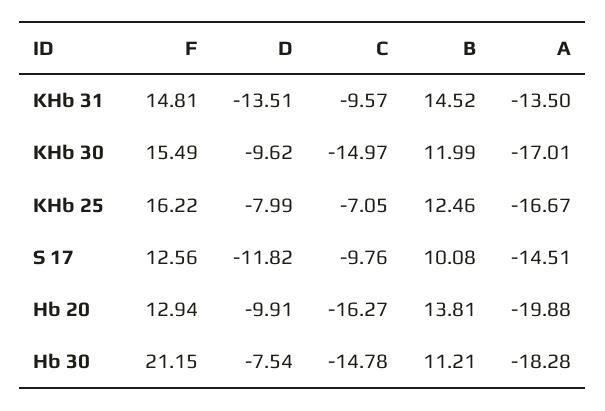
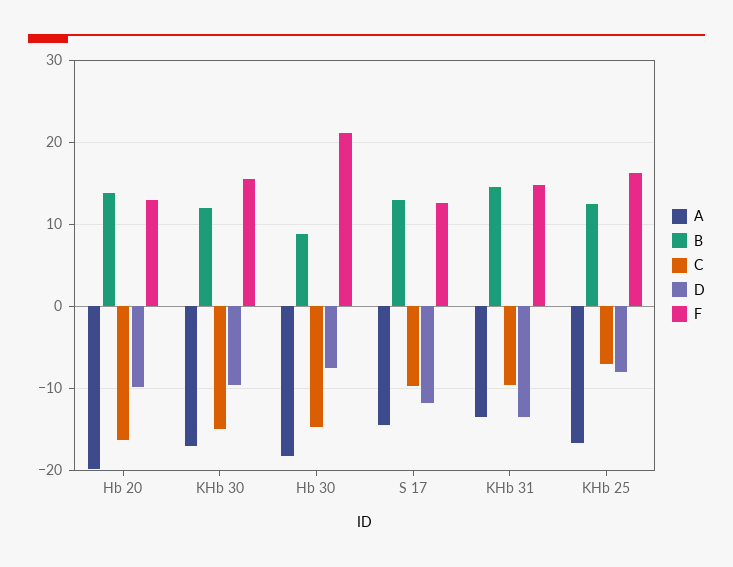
  {
    "F": {
      "KHb 31": 14.81,
      "KHb 30": 15.49,
      "KHb 25": 16.22,
      "S 17": 12.56,
      "Hb 20": 12.94,
      "Hb 30": 21.15
    },
    "D": {
      "KHb 31": -13.51,
      "KHb 30": -9.62,
      "KHb 25": -7.99,
      "S 17": -11.82,
      "Hb 20": -9.91,
      "Hb 30": -7.54
    },
    "C": {
      "KHb 31": -9.57,
      "KHb 30": -14.97,
      "KHb 25": -7.05,
      "S 17": -9.76,
      "Hb 20": -16.27,
      "Hb 30": -14.78
    },
    "B": {
      "KHb 31": 14.52,
      "KHb 30": 11.99,
      "KHb 25": 12.46,
-     "S 17": 10.08,
+     "S 17": 13,
      "Hb 20": 13.81,
-     "Hb 30": 11.21
+     "Hb 30": 9
    },
    "A": {
      "KHb 31": -13.5,
      "KHb 30": -17.01,
      "KHb 25": -16.67,
      "S 17": -14.51,
      "Hb 20": -19.88,
      "Hb 30": -18.28
    }
  }

